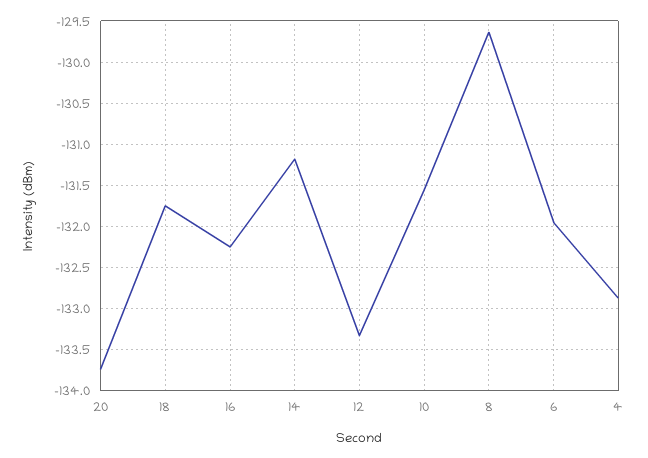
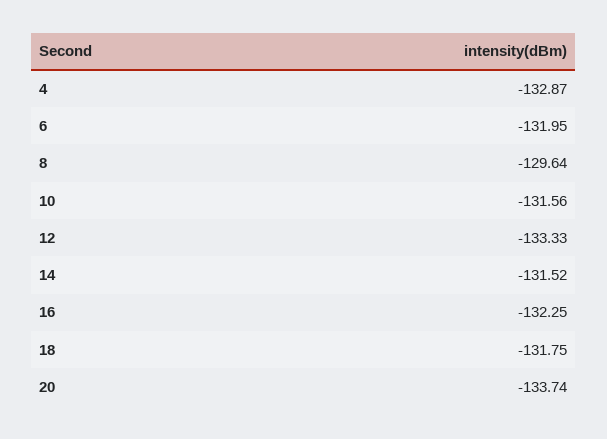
  {
    "20": -133.74,
    "18": -131.75,
    "16": -132.25,
-   "14": -131.2,
+   "14": -131.52,
    "12": -133.33,
    "10": -131.56,
    "8": -129.64,
    "6": -131.95,
    "4": -132.87
  }

